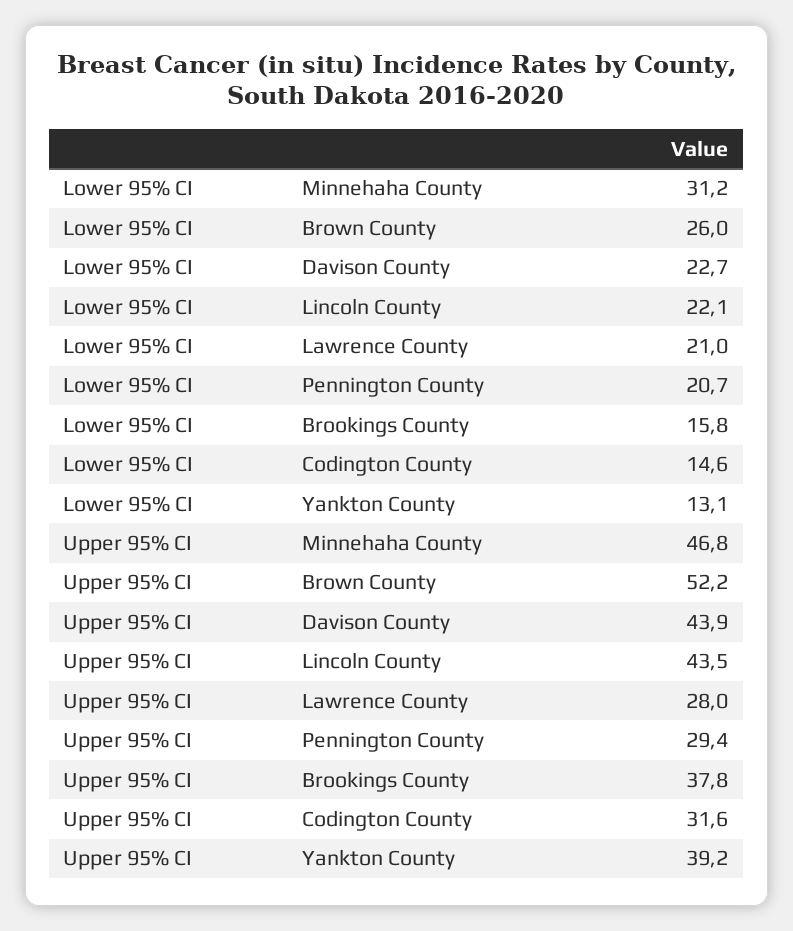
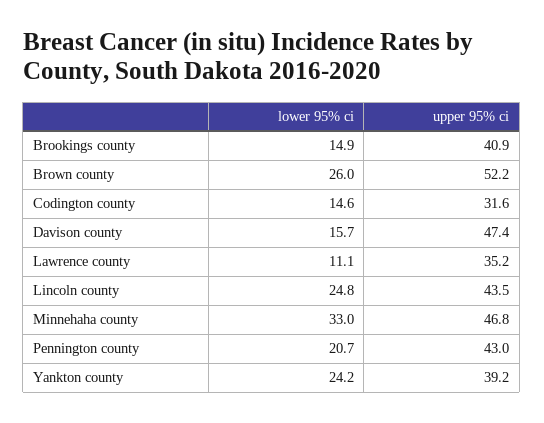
  {
    "Lower 95% CI": {
-     "Minnehaha County": 31.2,
+     "Minnehaha County": 33,
      "Brown County": 26,
-     "Davison County": 22.7,
+     "Davison County": 15.7,
-     "Lincoln County": 22.1,
+     "Lincoln County": 24.8,
-     "Lawrence County": 21,
+     "Lawrence County": 11.1,
      "Pennington County": 20.7,
-     "Brookings County": 15.8,
+     "Brookings County": 14.9,
      "Codington County": 14.6,
-     "Yankton County": 13.1
+     "Yankton County": 24.2
    },
    "Upper 95% CI": {
      "Minnehaha County": 46.8,
      "Brown County": 52.2,
-     "Davison County": 43.9,
+     "Davison County": 47.4,
      "Lincoln County": 43.5,
-     "Lawrence County": 28,
+     "Lawrence County": 35.2,
-     "Pennington County": 29.4,
+     "Pennington County": 43,
-     "Brookings County": 37.8,
+     "Brookings County": 40.9,
      "Codington County": 31.6,
      "Yankton County": 39.2
    }
  }

